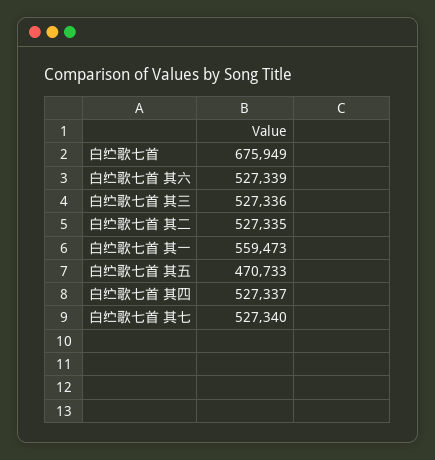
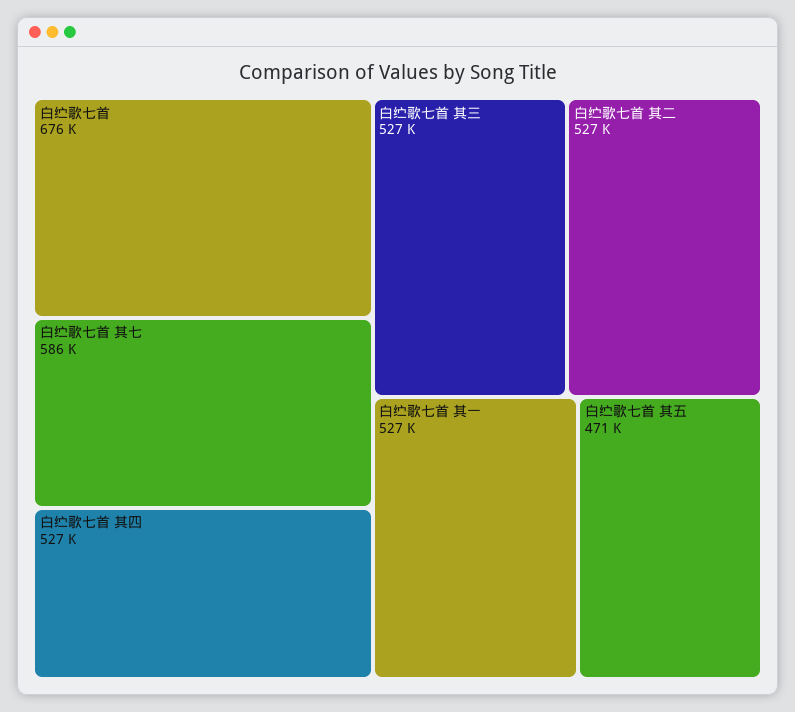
  {
    "白纻歌七首": 675949,
-   "白纻歌七首 其六": 527339,
    "白纻歌七首 其三": 527336,
    "白纻歌七首 其二": 527335,
-   "白纻歌七首 其一": 559473,
+   "白纻歌七首 其一": 527000,
    "白纻歌七首 其五": 470733,
    "白纻歌七首 其四": 527337,
-   "白纻歌七首 其七": 527340
+   "白纻歌七首 其七": 586000
  }

